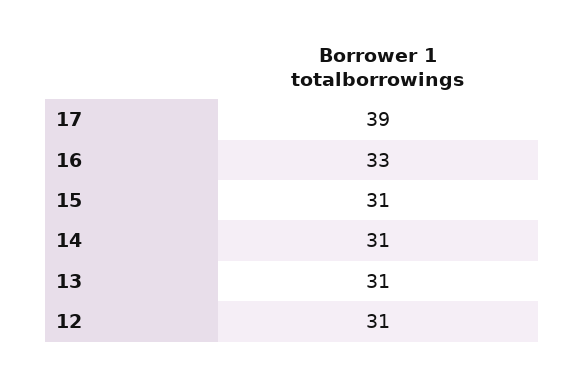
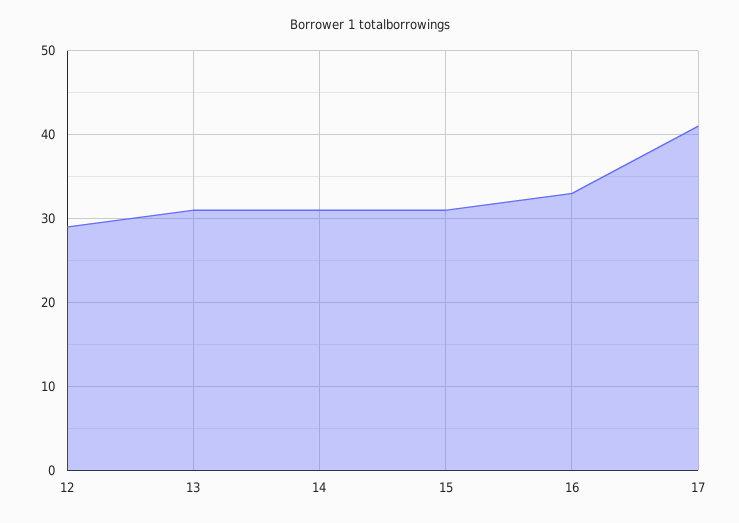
  {
-   "17": 39,
+   "17": 41,
    "16": 33,
    "15": 31,
    "14": 31,
    "13": 31,
-   "12": 31
+   "12": 29
  }

